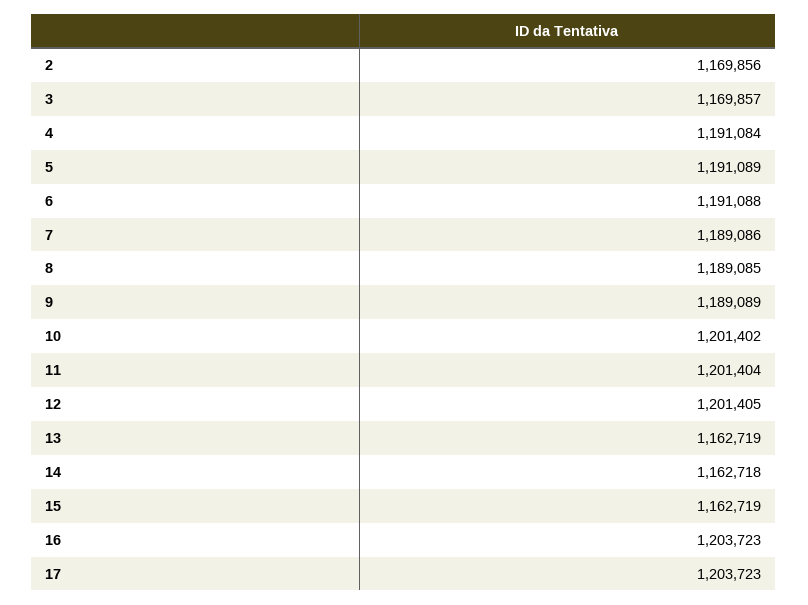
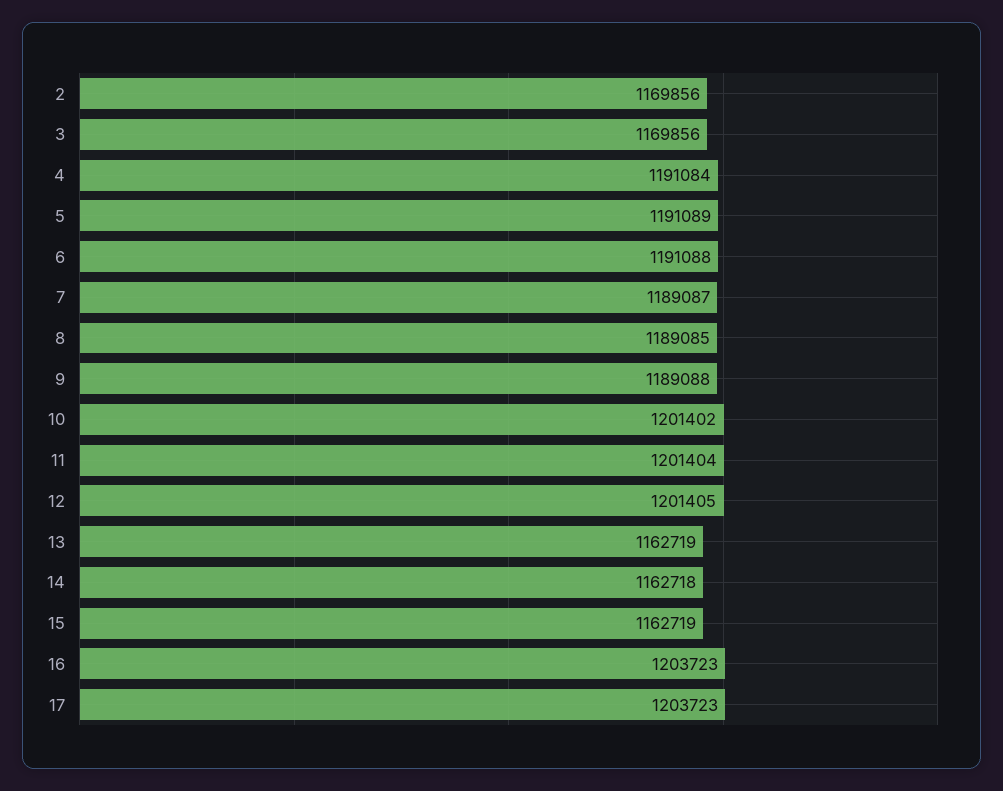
  {
    "2": 1169856,
-   "3": 1169857,
+   "3": 1169856,
    "4": 1191084,
    "5": 1191089,
    "6": 1191088,
-   "7": 1189086,
+   "7": 1189087,
    "8": 1189085,
-   "9": 1189089,
+   "9": 1189088,
    "10": 1201402,
    "11": 1201404,
    "12": 1201405,
    "13": 1162719,
    "14": 1162718,
    "15": 1162719,
    "16": 1203723,
    "17": 1203723
  }

